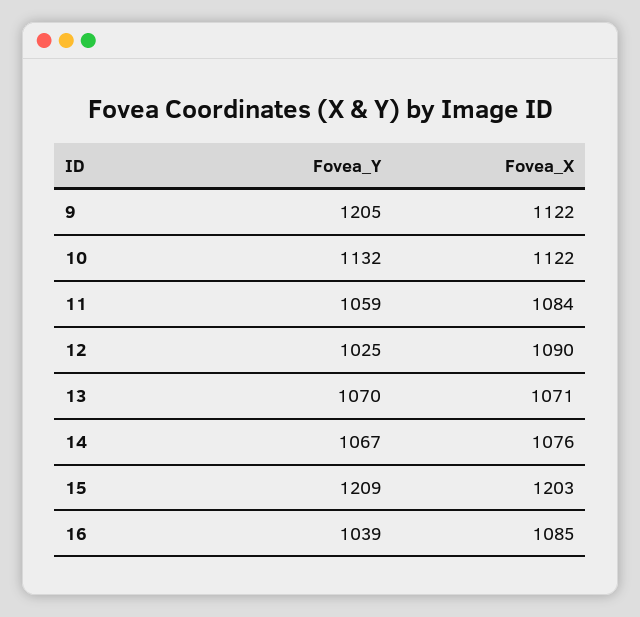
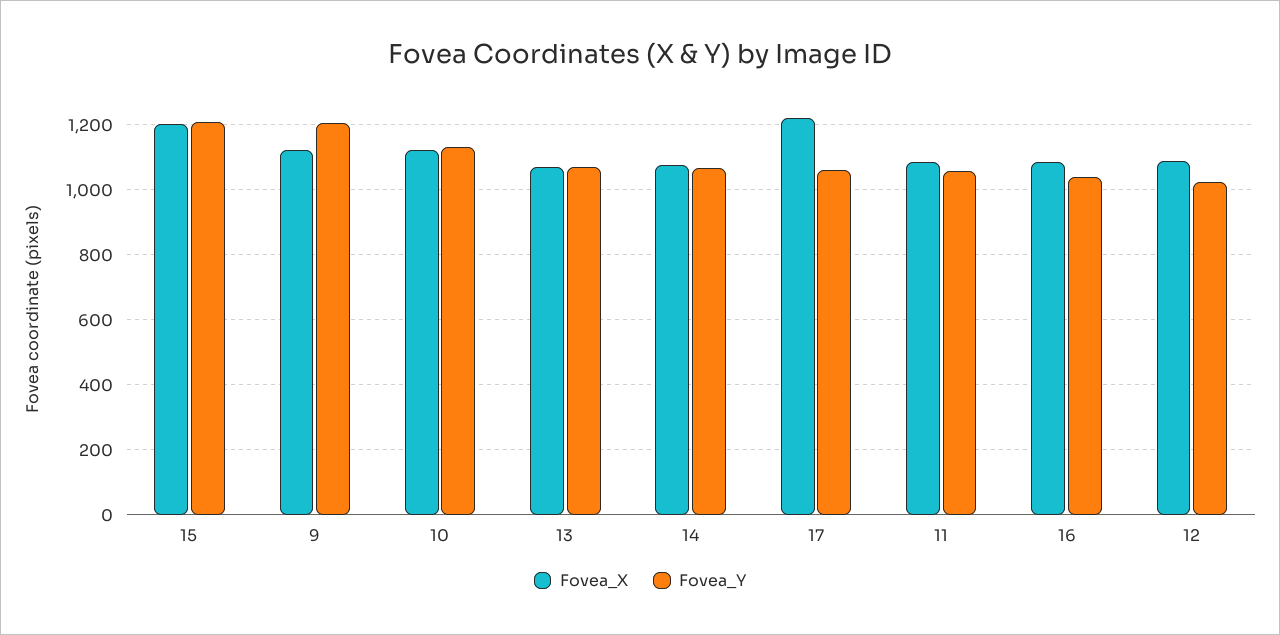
  {
    "Fovea_Y": {
      "9": 1205,
      "10": 1132,
      "11": 1059,
      "12": 1025,
      "13": 1070,
      "14": 1067,
      "15": 1209,
-     "16": 1039
+     "16": 1039,
+     "17": 1060
    },
    "Fovea_X": {
      "9": 1122,
      "10": 1122,
      "11": 1084,
      "12": 1090,
      "13": 1071,
      "14": 1076,
      "15": 1203,
-     "16": 1085
+     "16": 1085,
+     "17": 1220
    }
  }

